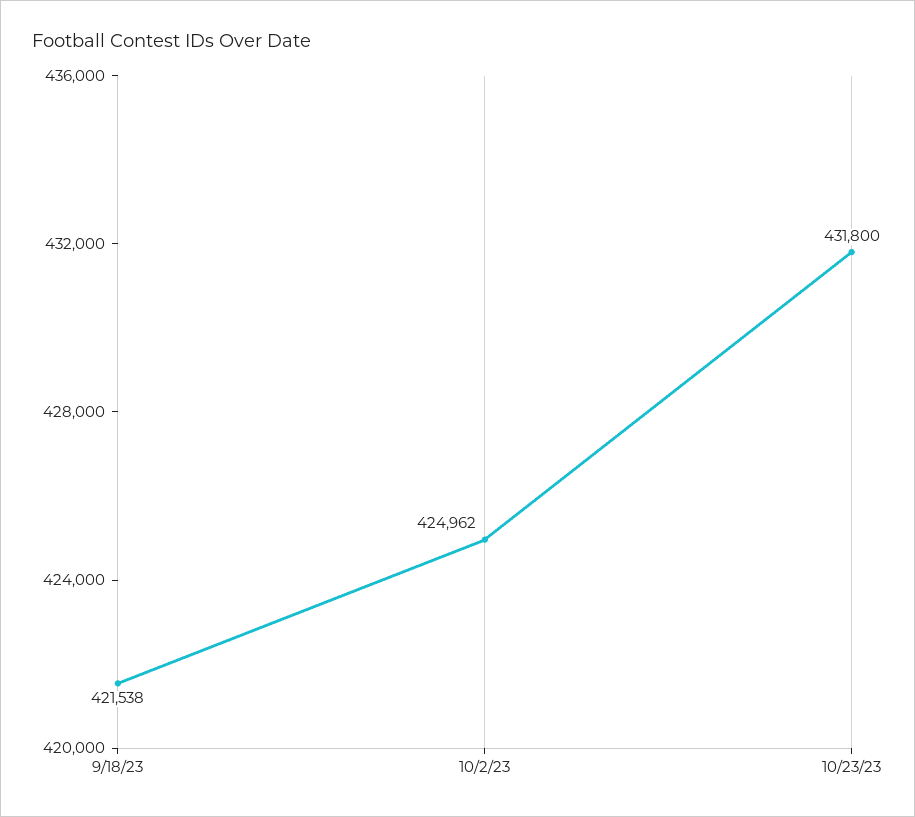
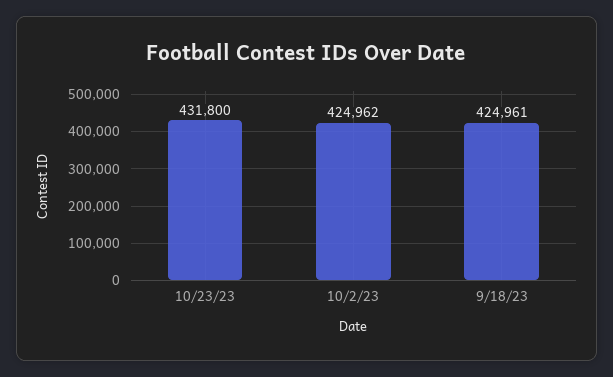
  {
-   "9/18/23": 421538,
+   "9/18/23": 424961,
    "10/2/23": 424962,
    "10/23/23": 431800
  }

